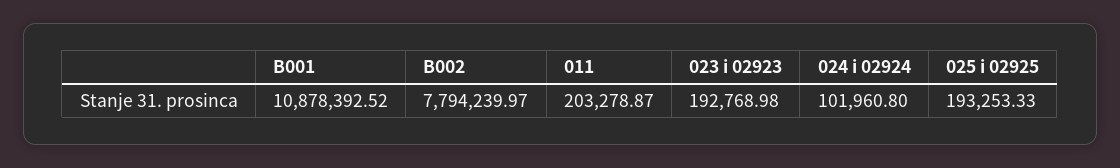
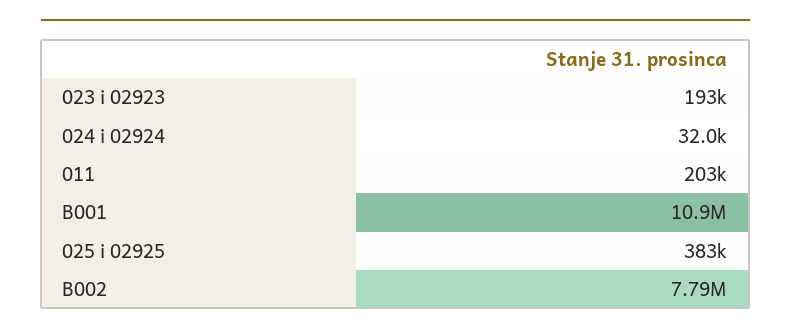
  {
    "B001": 10878392.52,
    "B002": 7794239.97,
    "011": 203278.87,
    "023 i 02923": 192768.98,
-   "024 i 02924": 101960.8,
+   "024 i 02924": 32000,
-   "025 i 02925": 193253.33
+   "025 i 02925": 383000
  }

